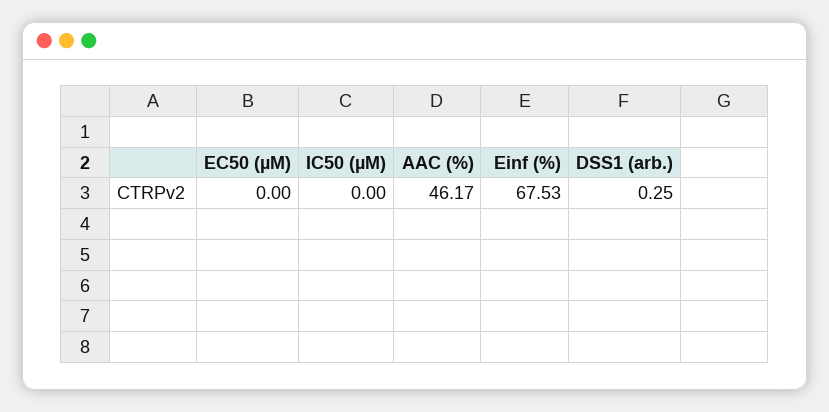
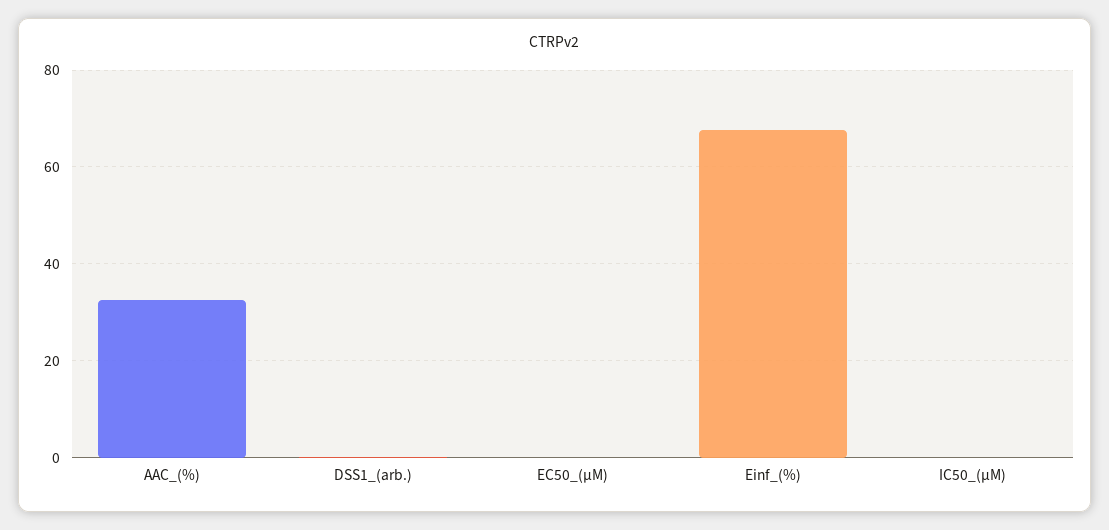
  {
    "EC50 (µM)": 0,
    "IC50 (µM)": 0,
-   "AAC (%)": 46.17,
+   "AAC (%)": 32,
    "Einf (%)": 67.53,
    "DSS1 (arb.)": 0.25
  }

